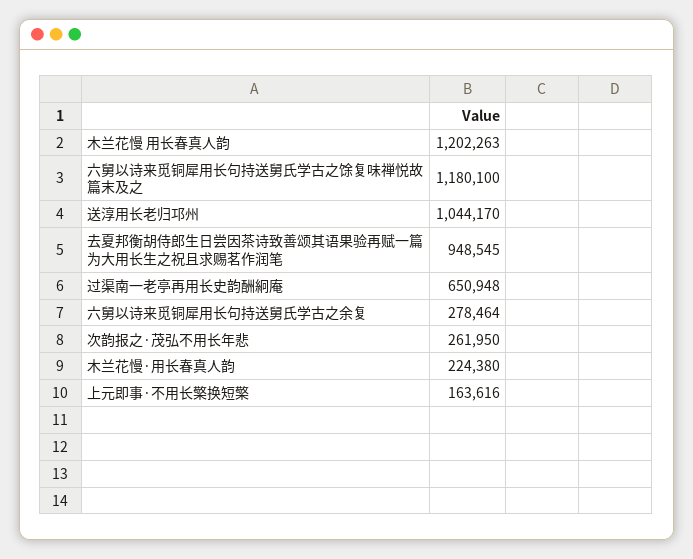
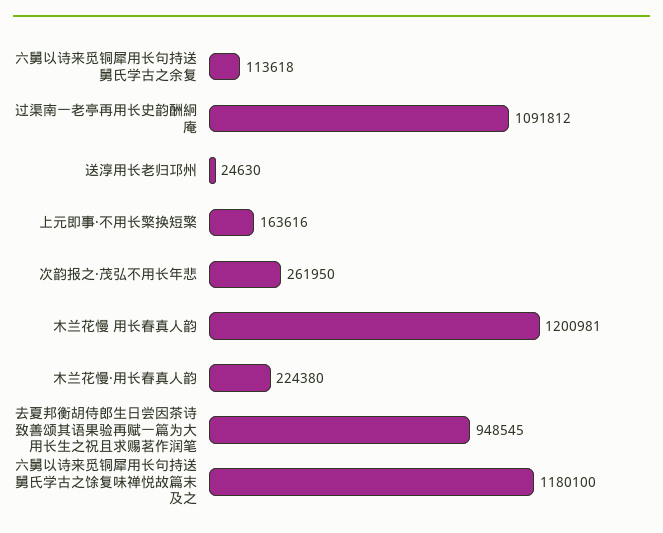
  {
-   "木兰花慢 用长春真人韵": 1202263,
+   "木兰花慢 用长春真人韵": 1200981,
    "六舅以诗来觅铜犀用长句持送舅氏学古之馀复味禅悦故篇末及之": 1180100,
-   "送淳用长老归邛州": 1044170,
+   "送淳用长老归邛州": 24630,
    "去夏邦衡胡侍郎生日尝因茶诗致善颂其语果验再赋一篇为大用长生之祝且求赐茗作润笔": 948545,
-   "过渠南一老亭再用长史韵酬絅庵": 650948,
+   "过渠南一老亭再用长史韵酬絅庵": 1091812,
-   "六舅以诗来觅铜犀用长句持送舅氏学古之余复": 278464,
+   "六舅以诗来觅铜犀用长句持送舅氏学古之余复": 113618,
    "次韵报之·茂弘不用长年悲": 261950,
    "木兰花慢·用长春真人韵": 224380,
    "上元即事·不用长檠换短檠": 163616
  }

